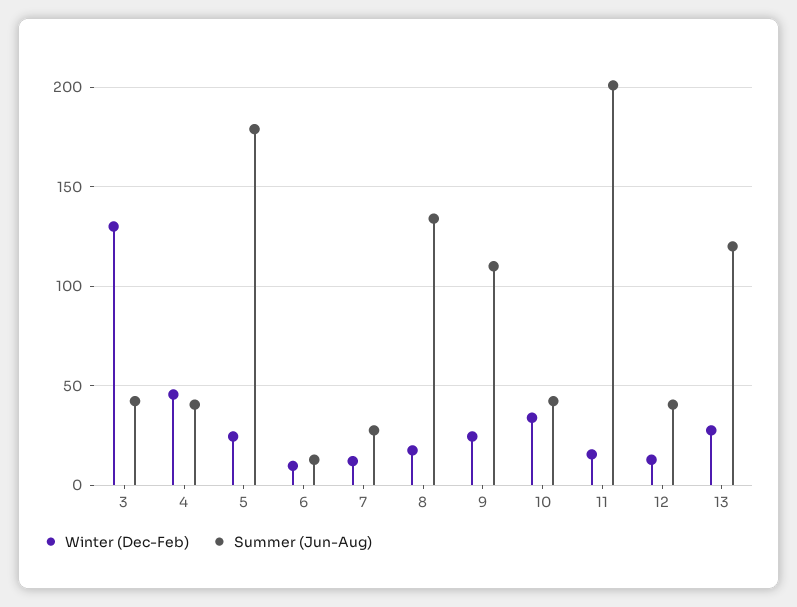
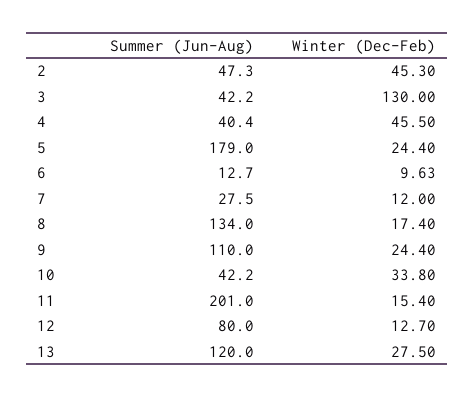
  {
    "Winter (Dec-Feb)": {
      "3": 130,
      "4": 45.5,
      "5": 24.4,
      "6": 9.63,
      "7": 12,
      "8": 17.4,
      "9": 24.4,
      "10": 33.8,
      "11": 15.4,
      "12": 12.7,
-     "13": 27.5
+     "13": 27.5,
+     "2": 45.3
    },
    "Summer (Jun-Aug)": {
      "3": 42.2,
      "4": 40.4,
      "5": 179,
      "6": 12.7,
      "7": 27.5,
      "8": 134,
      "9": 110,
      "10": 42.2,
      "11": 201,
-     "12": 40,
+     "12": 80,
-     "13": 120
+     "13": 120,
+     "2": 47.3
    }
  }

